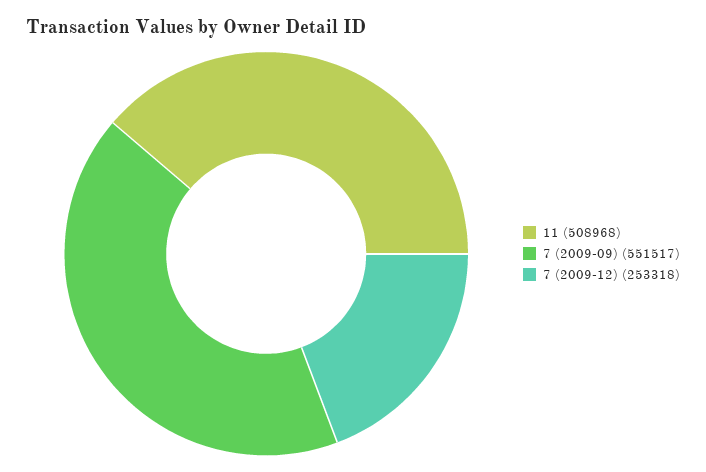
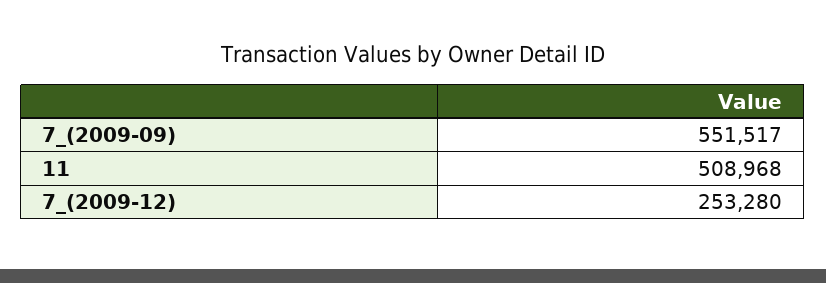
  {
    "11": 508968,
    "7 (2009-09)": 551517,
-   "7 (2009-12)": 253318
+   "7 (2009-12)": 253280
  }

